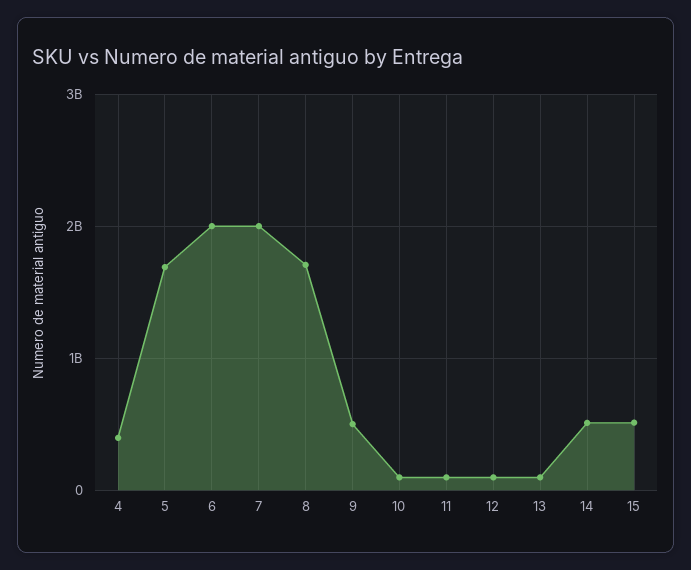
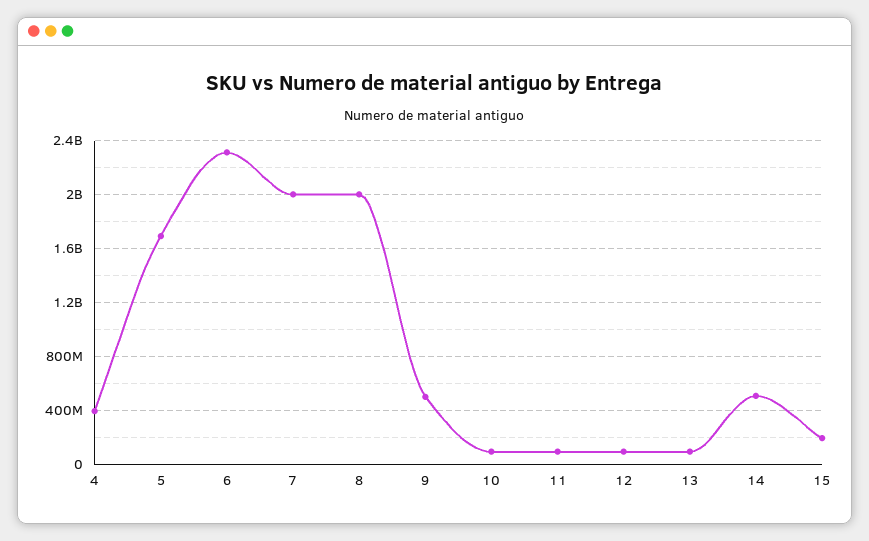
  {
    "4": 400000000,
    "5": 1700000000,
-   "6": 2000000000,
+   "6": 2300000000,
    "7": 2000000000,
-   "8": 1700000000,
+   "8": 2000000000,
    "9": 500000000,
    "10": 100000000,
    "11": 100000000,
    "12": 100000000,
    "13": 100000000,
    "14": 500000000,
-   "15": 500000000
+   "15": 200000000
  }

